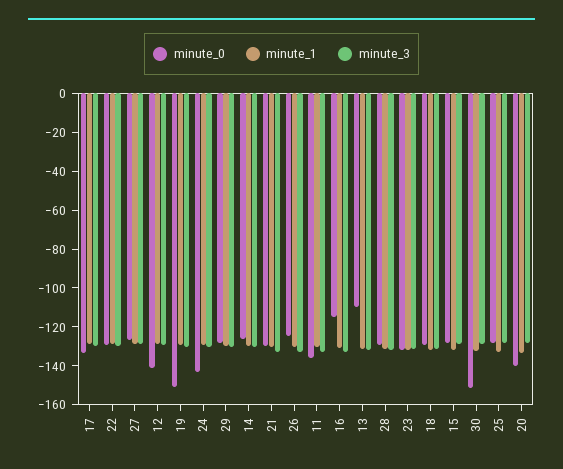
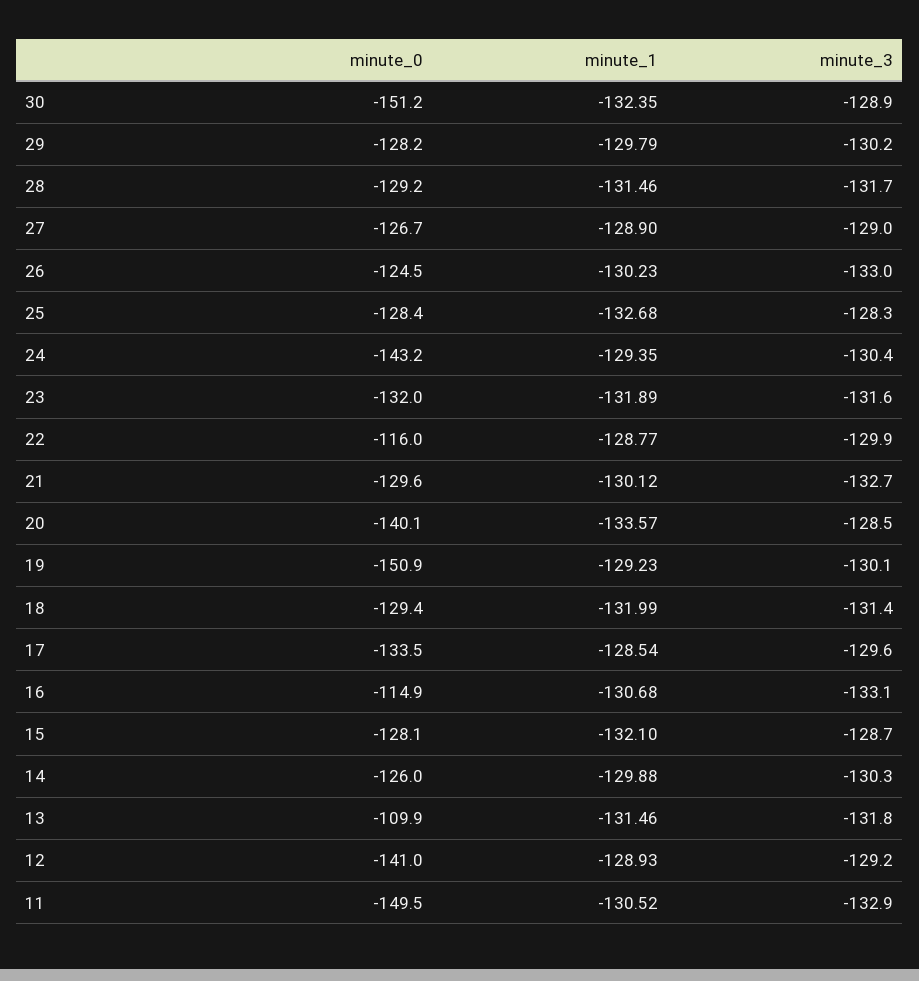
  {
    "minute_0": {
      "17": -133.5,
-     "22": -130,
+     "22": -116,
      "27": -126.7,
      "12": -141,
      "19": -150.9,
      "24": -143.2,
      "29": -128.2,
      "14": -126,
      "21": -129.6,
      "26": -124.5,
-     "11": -135,
+     "11": -149.5,
      "16": -114.9,
      "13": -109.9,
      "28": -129.2,
      "23": -132,
      "18": -129.4,
      "15": -128.1,
      "30": -151.2,
      "25": -128.4,
      "20": -140.1
    },
    "minute_1": {
      "17": -128.54,
      "22": -128.77,
      "27": -128.9,
      "12": -128.93,
      "19": -129.23,
      "24": -129.35,
      "29": -129.79,
      "14": -129.88,
      "21": -130.12,
      "26": -130.23,
      "11": -130.52,
      "16": -130.68,
      "13": -131.46,
      "28": -131.46,
      "23": -131.89,
      "18": -131.99,
      "15": -132.1,
      "30": -132.35,
      "25": -132.68,
      "20": -133.57
    },
    "minute_3": {
      "17": -129.6,
      "22": -129.9,
      "27": -129,
      "12": -129.2,
      "19": -130.1,
      "24": -130.4,
      "29": -130.2,
      "14": -130.3,
      "21": -132.7,
      "26": -133,
      "11": -132.9,
      "16": -133.1,
      "13": -131.8,
      "28": -131.7,
      "23": -131.6,
      "18": -131.4,
      "15": -128.7,
      "30": -128.9,
      "25": -128.3,
      "20": -128.5
    }
  }

